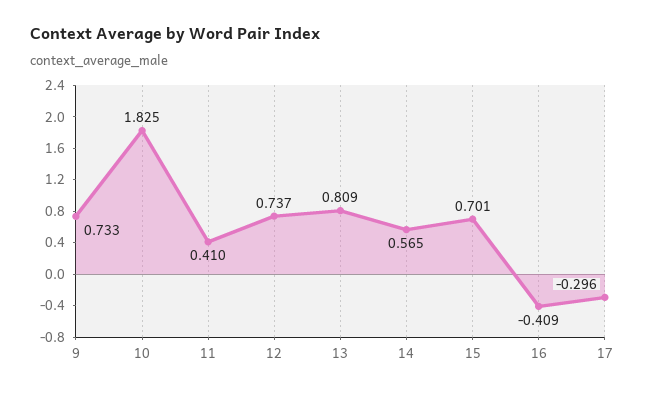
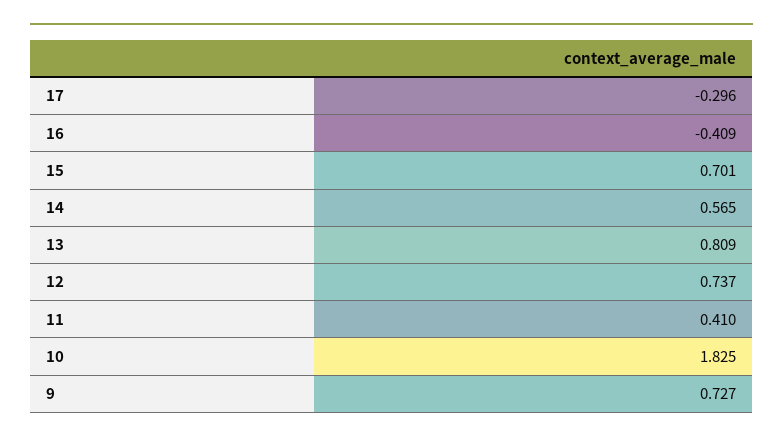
  {
-   "9": 0.733,
+   "9": 0.727,
    "10": 1.825,
    "11": 0.41,
    "12": 0.737,
    "13": 0.809,
    "14": 0.565,
    "15": 0.701,
    "16": -0.409,
    "17": -0.296
  }

